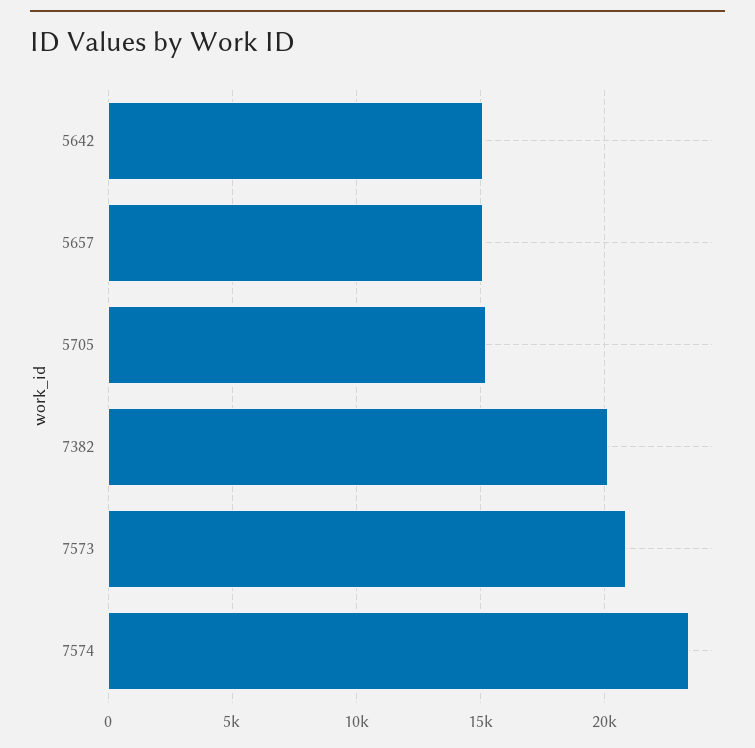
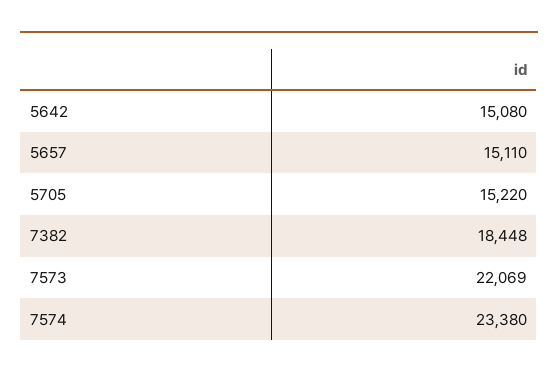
  {
    "5642": 15080,
    "5657": 15110,
    "5705": 15220,
-   "7382": 20000,
+   "7382": 18448,
-   "7573": 21000,
+   "7573": 22069,
    "7574": 23380
  }

